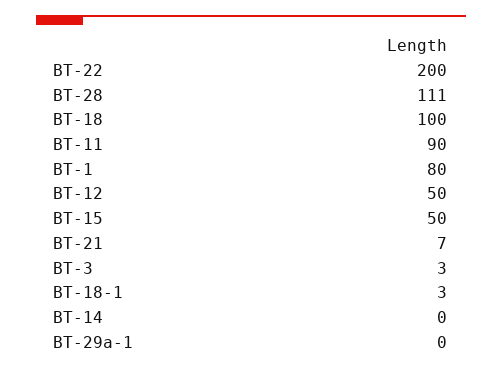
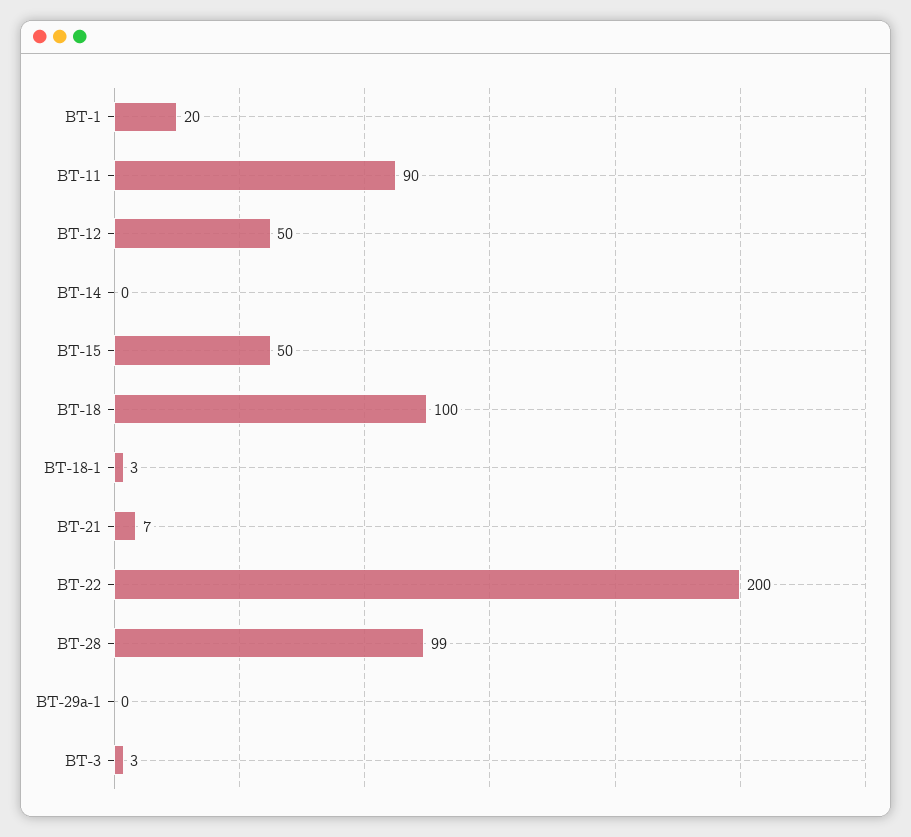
  {
    "BT-22": 200,
-   "BT-28": 111,
+   "BT-28": 99,
    "BT-18": 100,
    "BT-11": 90,
-   "BT-1": 80,
+   "BT-1": 20,
    "BT-12": 50,
    "BT-15": 50,
    "BT-21": 7,
    "BT-3": 3,
    "BT-18-1": 3,
    "BT-14": 0,
    "BT-29a-1": 0
  }

